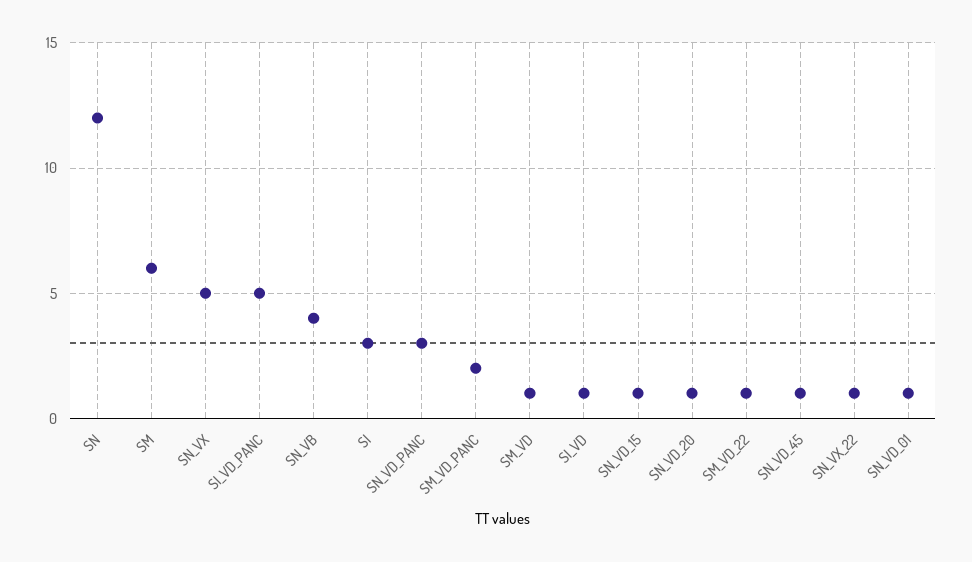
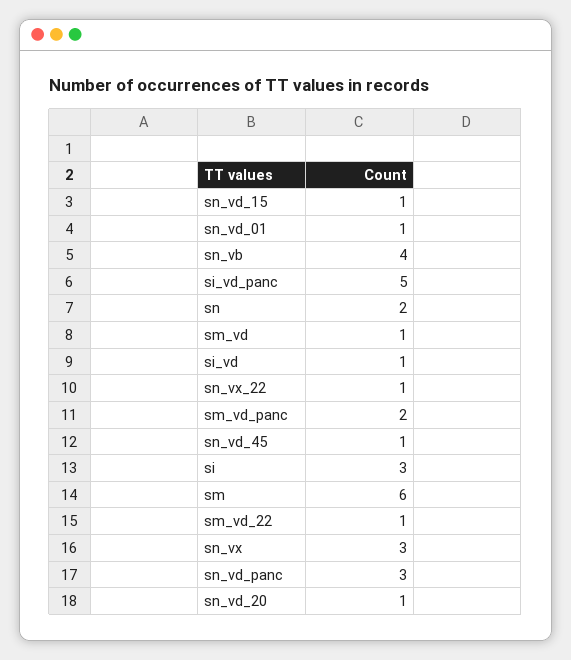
  {
-   "SN": 12,
+   "SN": 2,
    "SM": 6,
-   "SN_VX": 5,
+   "SN_VX": 3,
    "SI_VD_PANC": 5,
    "SN_VB": 4,
    "SI": 3,
    "SN_VD_PANC": 3,
    "SM_VD_PANC": 2,
    "SM_VD": 1,
    "SI_VD": 1,
    "SN_VD_15": 1,
    "SN_VD_20": 1,
    "SM_VD_22": 1,
    "SN_VD_45": 1,
    "SN_VX_22": 1,
    "SN_VD_01": 1
  }

